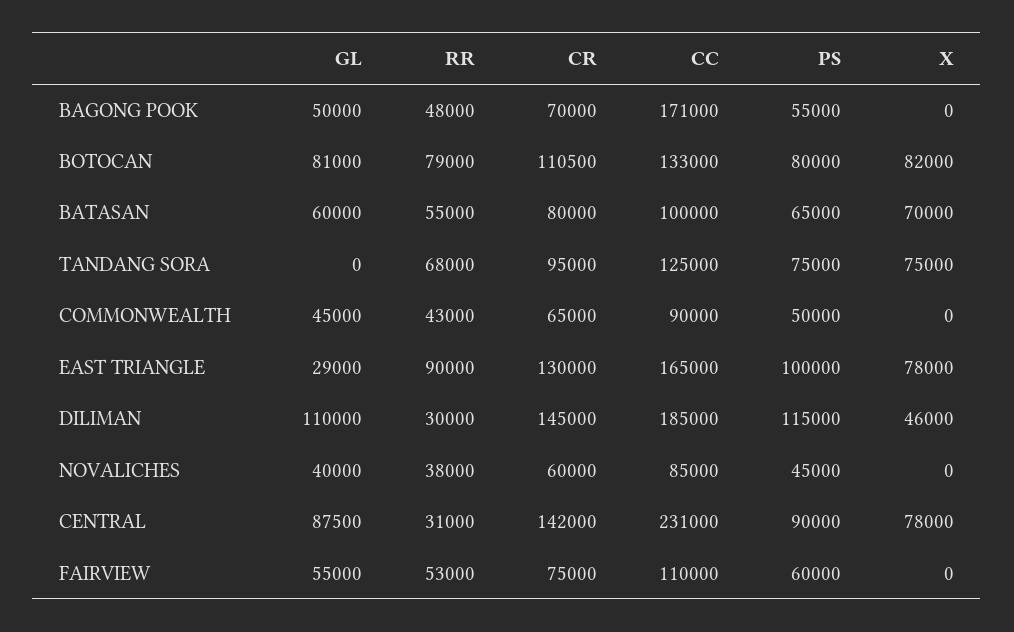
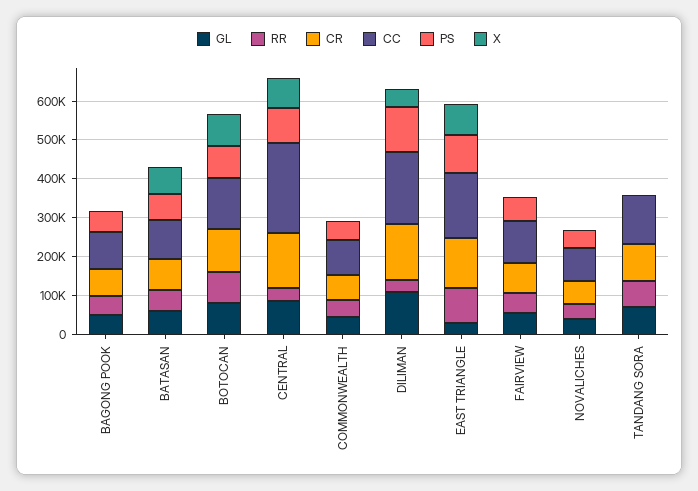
  {
    "GL": {
      "BAGONG POOK": 50000,
      "BOTOCAN": 81000,
      "BATASAN": 60000,
-     "TANDANG SORA": 0,
+     "TANDANG SORA": 75000,
      "COMMONWEALTH": 45000,
      "EAST TRIANGLE": 29000,
      "DILIMAN": 110000,
      "NOVALICHES": 40000,
      "CENTRAL": 87500,
      "FAIRVIEW": 55000
    },
    "RR": {
      "BAGONG POOK": 48000,
      "BOTOCAN": 79000,
      "BATASAN": 55000,
      "TANDANG SORA": 68000,
      "COMMONWEALTH": 43000,
      "EAST TRIANGLE": 90000,
      "DILIMAN": 30000,
      "NOVALICHES": 38000,
      "CENTRAL": 31000,
      "FAIRVIEW": 53000
    },
    "CR": {
      "BAGONG POOK": 70000,
      "BOTOCAN": 110500,
      "BATASAN": 80000,
      "TANDANG SORA": 95000,
      "COMMONWEALTH": 65000,
      "EAST TRIANGLE": 130000,
      "DILIMAN": 145000,
      "NOVALICHES": 60000,
      "CENTRAL": 142000,
      "FAIRVIEW": 75000
    },
    "CC": {
-     "BAGONG POOK": 171000,
+     "BAGONG POOK": 100000,
      "BOTOCAN": 133000,
      "BATASAN": 100000,
      "TANDANG SORA": 125000,
      "COMMONWEALTH": 90000,
      "EAST TRIANGLE": 165000,
      "DILIMAN": 185000,
      "NOVALICHES": 85000,
      "CENTRAL": 231000,
      "FAIRVIEW": 110000
    },
    "PS": {
      "BAGONG POOK": 55000,
      "BOTOCAN": 80000,
      "BATASAN": 65000,
-     "TANDANG SORA": 75000,
+     "TANDANG SORA": 0,
      "COMMONWEALTH": 50000,
      "EAST TRIANGLE": 100000,
      "DILIMAN": 115000,
      "NOVALICHES": 45000,
      "CENTRAL": 90000,
      "FAIRVIEW": 60000
    },
    "X": {
      "BAGONG POOK": 0,
      "BOTOCAN": 82000,
      "BATASAN": 70000,
-     "TANDANG SORA": 75000,
+     "TANDANG SORA": 0,
      "COMMONWEALTH": 0,
      "EAST TRIANGLE": 78000,
      "DILIMAN": 46000,
      "NOVALICHES": 0,
      "CENTRAL": 78000,
      "FAIRVIEW": 0
    }
  }

